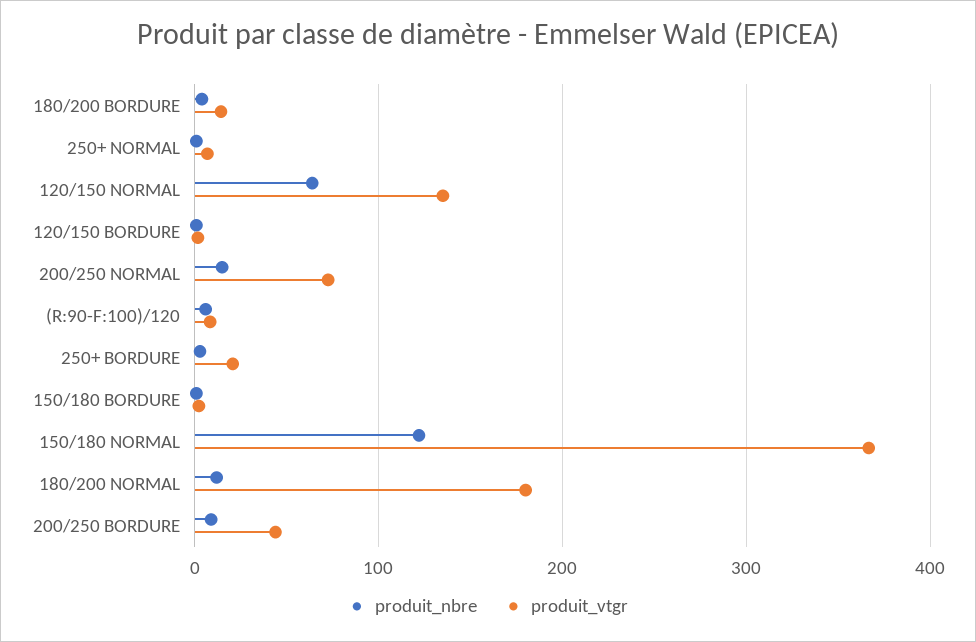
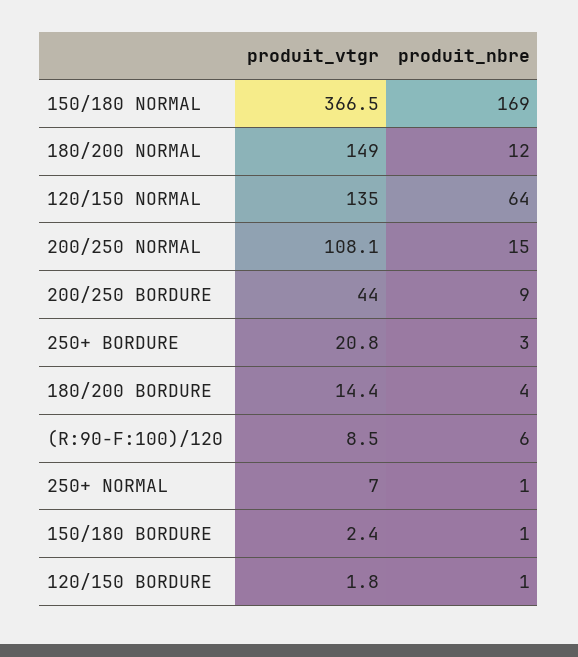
  {
    "produit_nbre": {
      "180/200 BORDURE": 4,
      "250+ NORMAL": 1,
      "120/150 NORMAL": 64,
      "120/150 BORDURE": 1,
      "200/250 NORMAL": 15,
      "(R:90-F:100)/120": 6,
      "250+ BORDURE": 3,
      "150/180 BORDURE": 1,
-     "150/180 NORMAL": 120,
+     "150/180 NORMAL": 169,
      "180/200 NORMAL": 12,
      "200/250 BORDURE": 9
    },
    "produit_vtgr": {
      "180/200 BORDURE": 14.4,
      "250+ NORMAL": 7,
      "120/150 NORMAL": 135,
      "120/150 BORDURE": 1.8,
-     "200/250 NORMAL": 70,
+     "200/250 NORMAL": 108.1,
      "(R:90-F:100)/120": 8.5,
      "250+ BORDURE": 20.8,
      "150/180 BORDURE": 2.4,
      "150/180 NORMAL": 366.5,
-     "180/200 NORMAL": 180,
+     "180/200 NORMAL": 149,
      "200/250 BORDURE": 44
    }
  }

